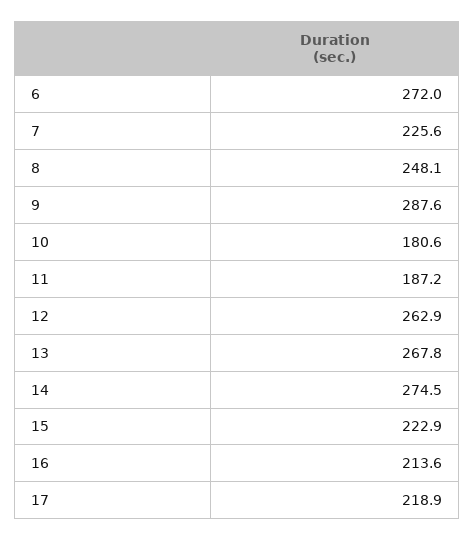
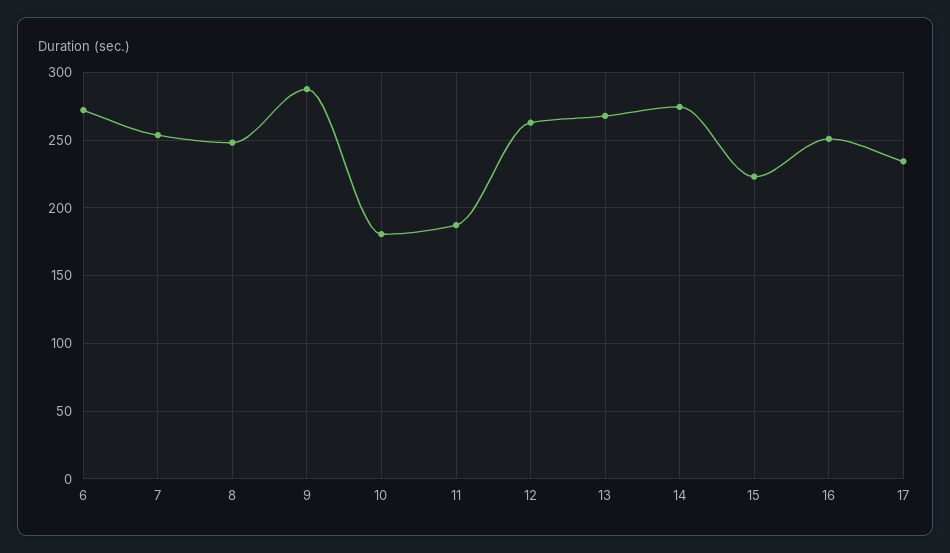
  {
    "6": 272,
-   "7": 225.6,
+   "7": 255,
    "8": 248.1,
    "9": 287.6,
    "10": 180.6,
    "11": 187.2,
    "12": 262.9,
    "13": 267.8,
    "14": 274.5,
    "15": 222.9,
-   "16": 213.6,
+   "16": 250,
-   "17": 218.9
+   "17": 235
  }

